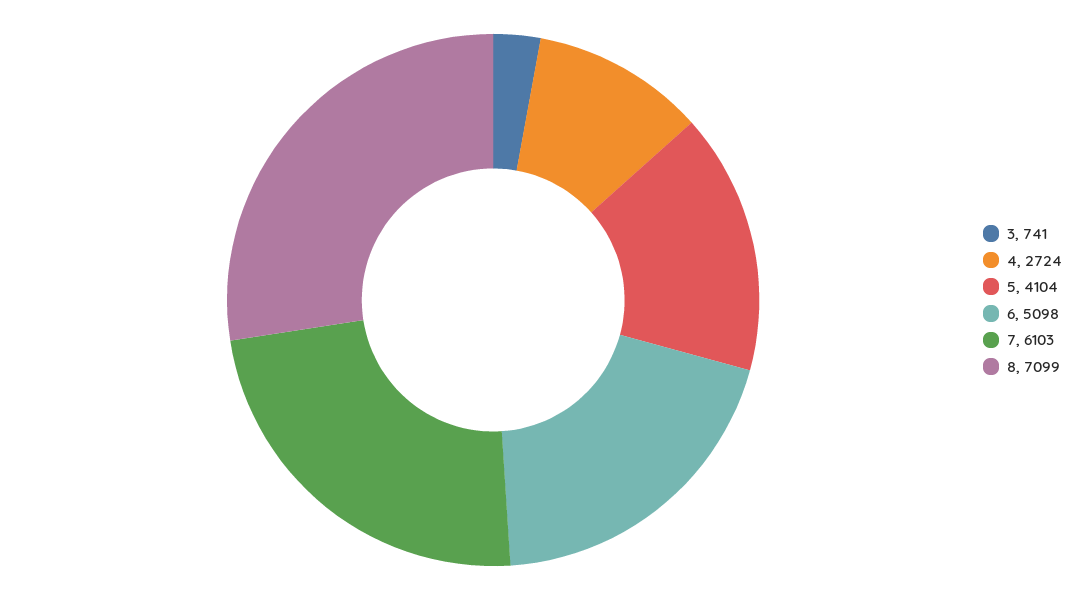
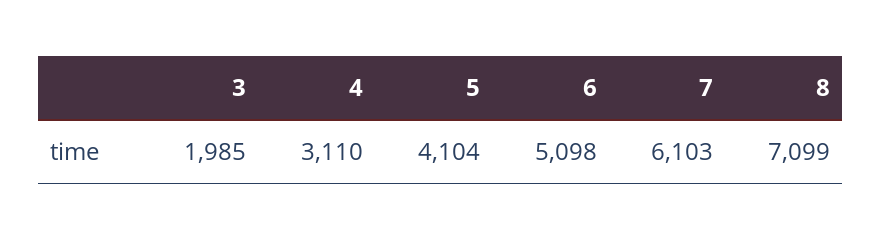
  {
-   "3": 741,
+   "3": 1985,
-   "4": 2724,
+   "4": 3110,
    "5": 4104,
    "6": 5098,
    "7": 6103,
    "8": 7099
  }

